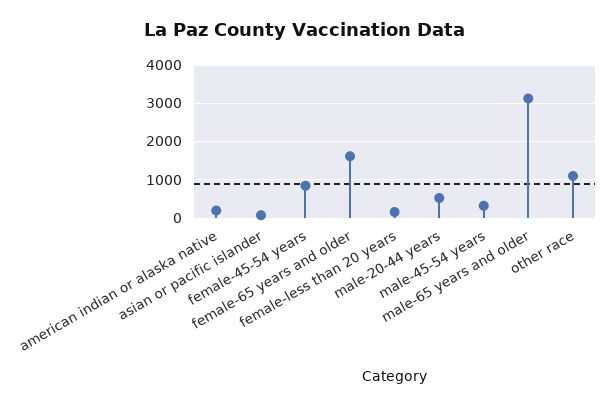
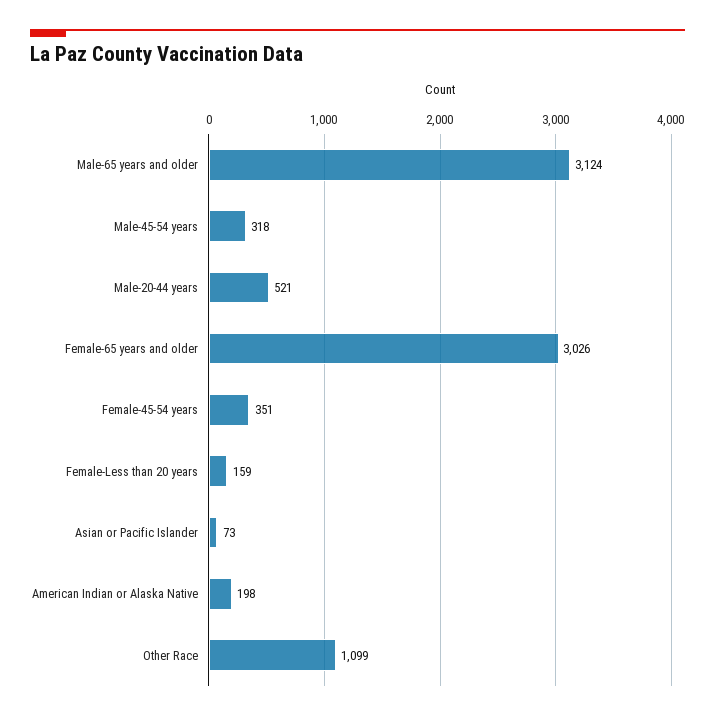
  {
    "american indian or alaska native": 198,
    "asian or pacific islander": 73,
-   "female-45-54 years": 800,
+   "female-45-54 years": 351,
-   "female-65 years and older": 1600,
+   "female-65 years and older": 3026,
    "female-less than 20 years": 159,
    "male-20-44 years": 521,
    "male-45-54 years": 318,
    "male-65 years and older": 3124,
    "other race": 1099
  }

